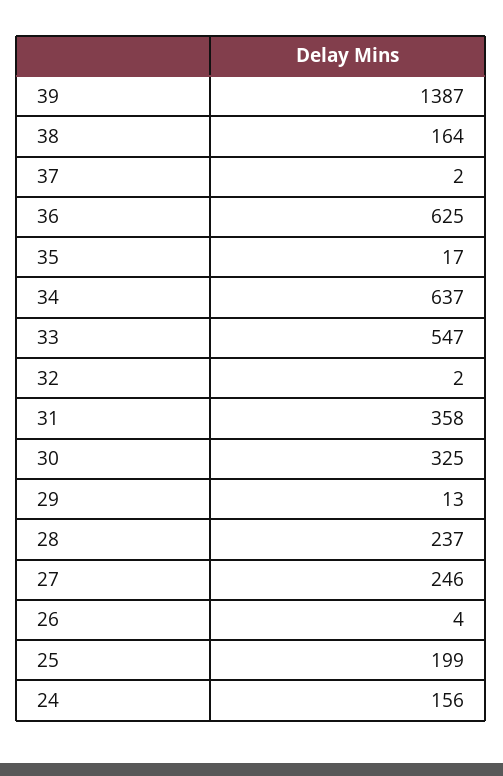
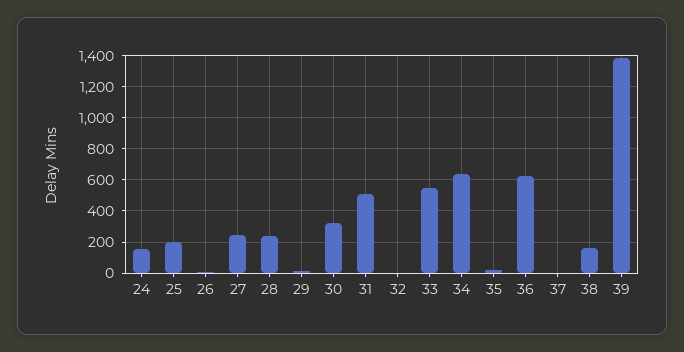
  {
    "39": 1387,
    "38": 164,
    "37": 2,
    "36": 625,
    "35": 17,
    "34": 637,
    "33": 547,
    "32": 2,
-   "31": 358,
+   "31": 500,
    "30": 325,
    "29": 13,
    "28": 237,
    "27": 246,
    "26": 4,
    "25": 199,
    "24": 156
  }

